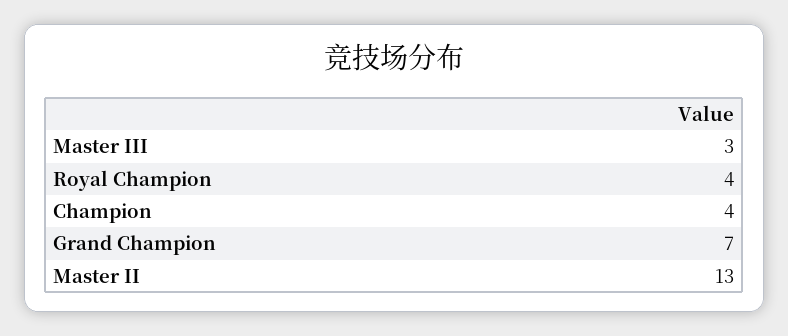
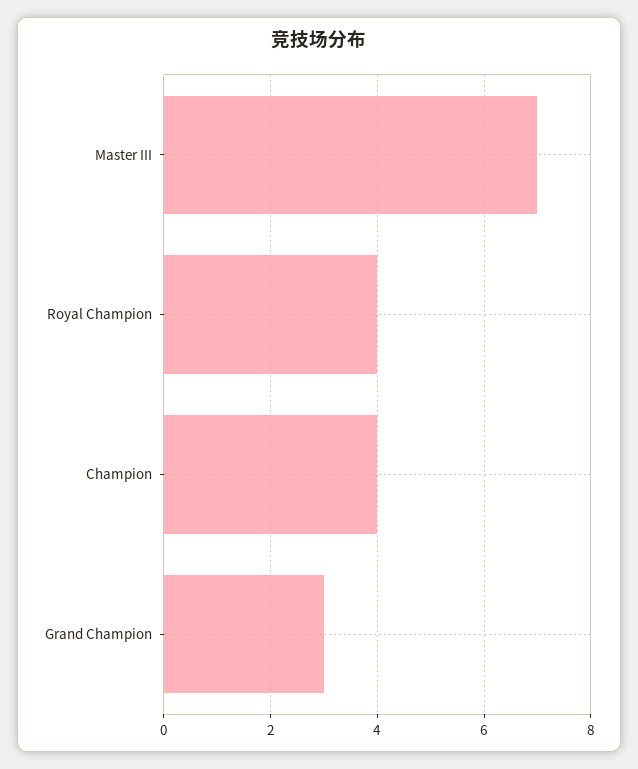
  {
-   "Master III": 3,
+   "Master III": 7,
    "Royal Champion": 4,
    "Champion": 4,
-   "Grand Champion": 7,
+   "Grand Champion": 3
-   "Master II": 13
  }

